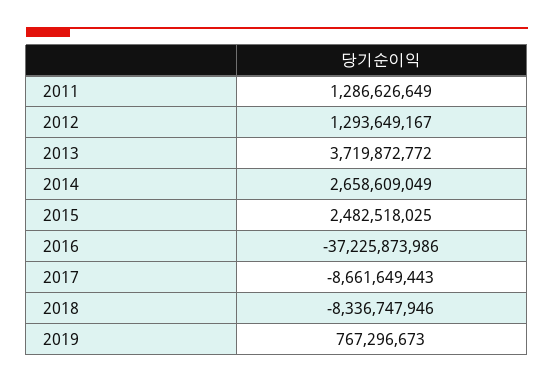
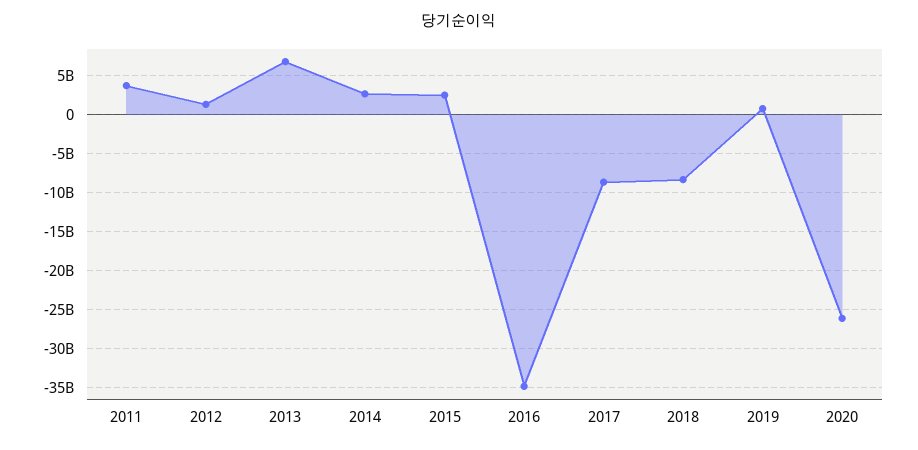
  {
-   "2011": 1286626649,
+   "2011": 4000000000,
    "2012": 1293649167,
-   "2013": 3719872772,
+   "2013": 7000000000,
    "2014": 2658609049,
    "2015": 2482518025,
-   "2016": -37225873986,
+   "2016": -35000000000,
    "2017": -8661649443,
    "2018": -8336747946,
-   "2019": 767296673
+   "2019": 767296673,
+   "2020": -26000000000
  }

